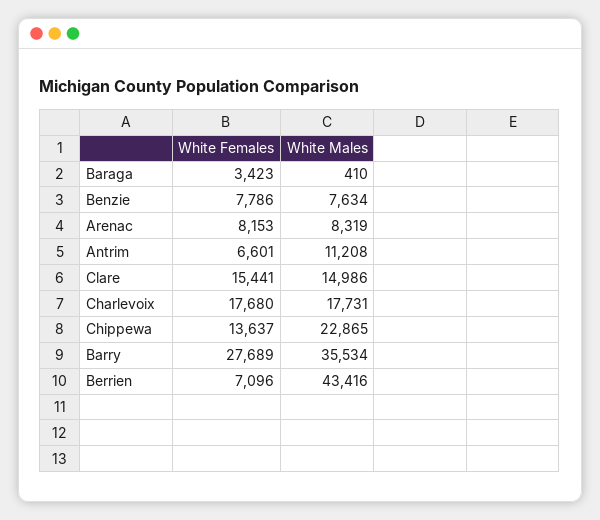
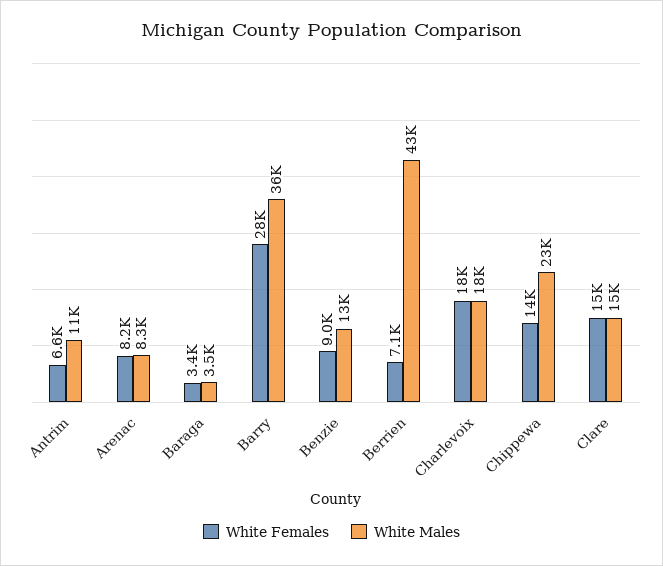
  {
    "White Females": {
      "Baraga": 3423,
-     "Benzie": 7786,
+     "Benzie": 9000,
      "Arenac": 8153,
      "Antrim": 6601,
      "Clare": 15441,
      "Charlevoix": 17680,
      "Chippewa": 13637,
      "Barry": 27689,
      "Berrien": 7096
    },
    "White Males": {
-     "Baraga": 410,
+     "Baraga": 3500,
-     "Benzie": 7634,
+     "Benzie": 13000,
      "Arenac": 8319,
      "Antrim": 11208,
      "Clare": 14986,
      "Charlevoix": 17731,
      "Chippewa": 22865,
      "Barry": 35534,
      "Berrien": 43416
    }
  }

